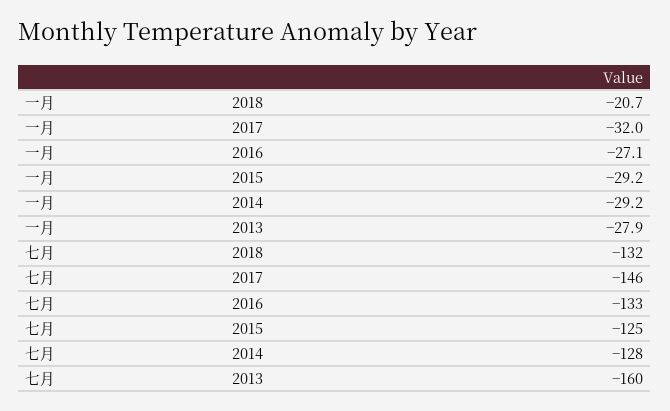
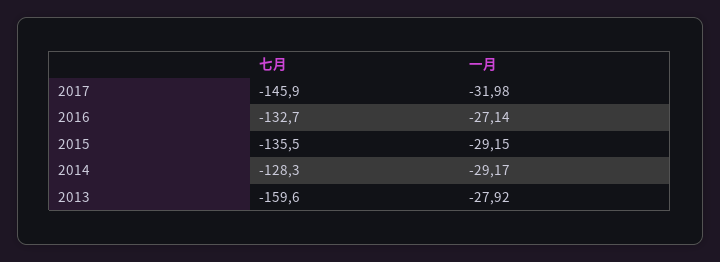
  {
    "一月": {
-     "2018": -20.7,
      "2017": -31.98,
      "2016": -27.14,
      "2015": -29.15,
      "2014": -29.17,
      "2013": -27.92
    },
    "七月": {
-     "2018": -132,
      "2017": -145.9,
      "2016": -132.7,
-     "2015": -125,
+     "2015": -135.5,
      "2014": -128.3,
      "2013": -159.6
    }
  }

